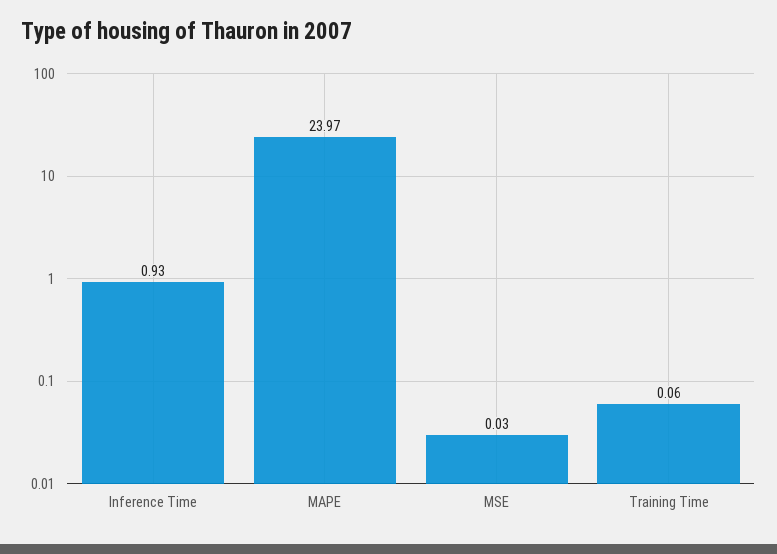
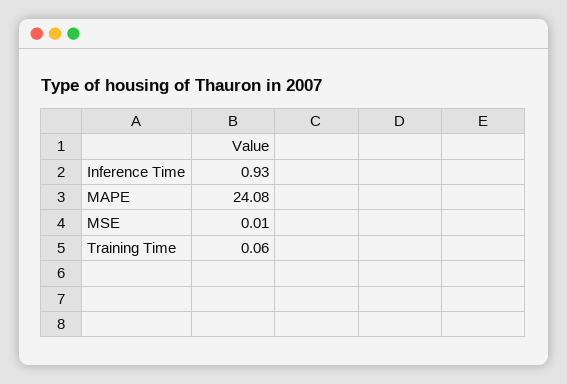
  {
    "Inference Time": 0.93,
-   "MAPE": 23.97,
+   "MAPE": 24.08,
-   "MSE": 0.03,
+   "MSE": 0.01,
    "Training Time": 0.06
  }

